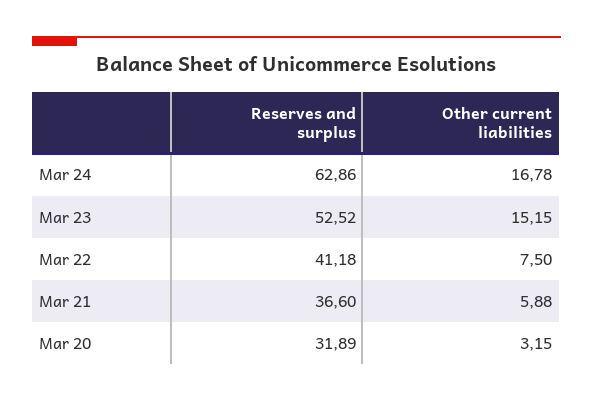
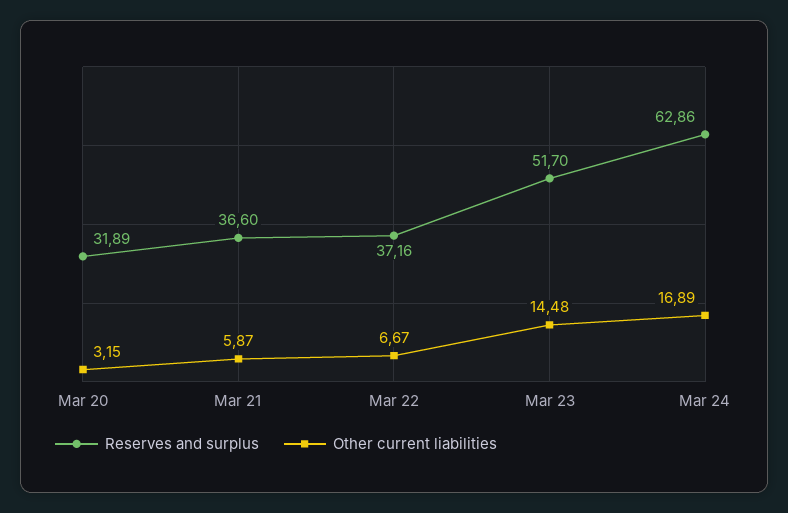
  {
    "Reserves and surplus": {
      "Mar 24": 62.86,
-     "Mar 23": 52.52,
+     "Mar 23": 51.7,
-     "Mar 22": 41.18,
+     "Mar 22": 37.16,
      "Mar 21": 36.6,
      "Mar 20": 31.89
    },
    "Other current liabilities": {
-     "Mar 24": 16.78,
+     "Mar 24": 16.89,
-     "Mar 23": 15.15,
+     "Mar 23": 14.48,
-     "Mar 22": 7.5,
+     "Mar 22": 6.67,
-     "Mar 21": 5.88,
+     "Mar 21": 5.87,
      "Mar 20": 3.15
    }
  }

